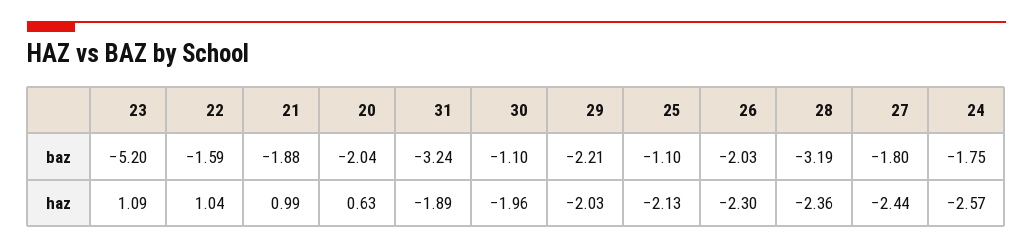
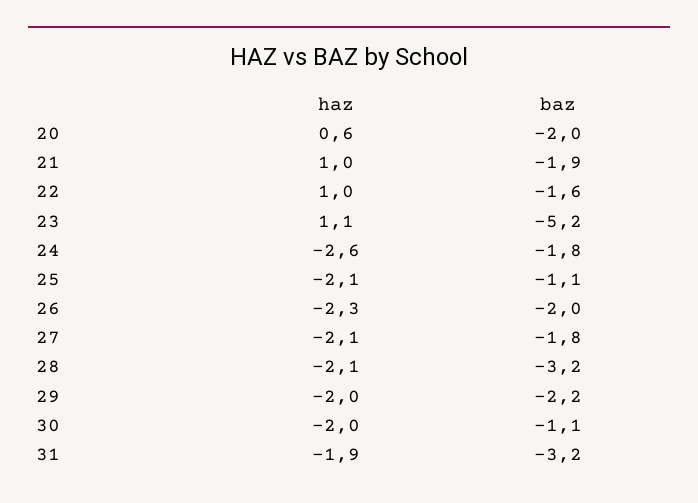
  {
    "23": {
      "baz": -5.2,
      "haz": 1.09
    },
    "22": {
      "baz": -1.59,
      "haz": 1.04
    },
    "21": {
      "baz": -1.88,
      "haz": 0.99
    },
    "20": {
      "baz": -2.04,
      "haz": 0.63
    },
    "31": {
      "baz": -3.24,
      "haz": -1.89
    },
    "30": {
      "baz": -1.1,
      "haz": -1.96
    },
    "29": {
      "baz": -2.21,
      "haz": -2.03
    },
    "25": {
      "baz": -1.1,
      "haz": -2.13
    },
    "26": {
      "baz": -2.03,
      "haz": -2.3
    },
    "28": {
      "baz": -3.19,
-     "haz": -2.36
+     "haz": -2.1
    },
    "27": {
      "baz": -1.8,
-     "haz": -2.44
+     "haz": -2.1
    },
    "24": {
      "baz": -1.75,
      "haz": -2.57
    }
  }

